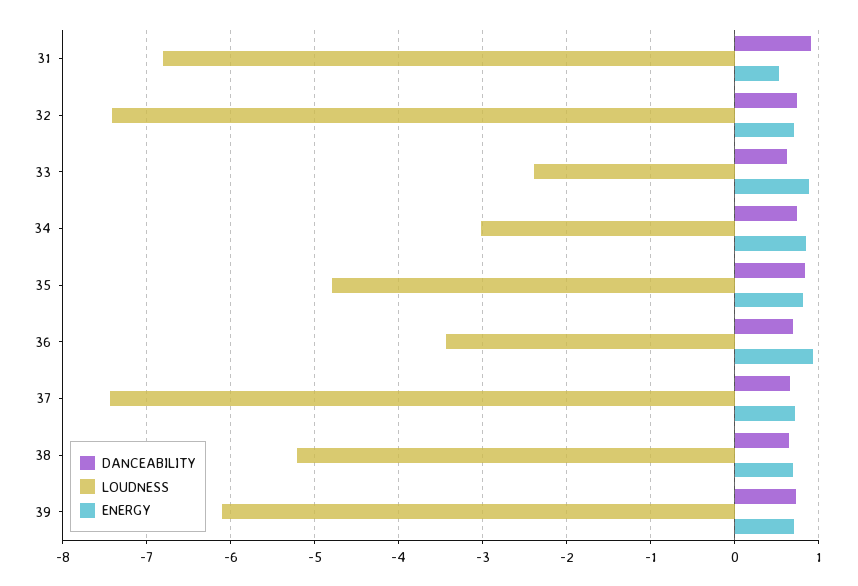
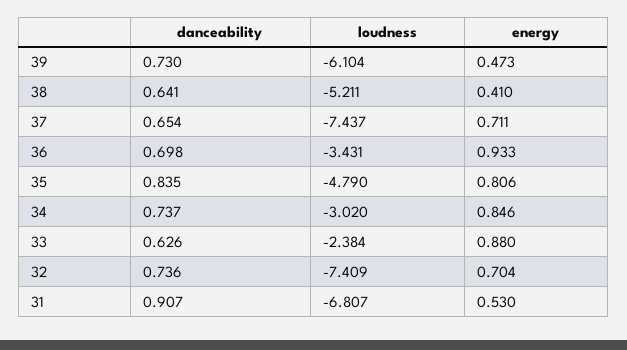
  {
    "DANCEABILITY": {
      "31": 0.907,
      "32": 0.736,
      "33": 0.626,
      "34": 0.737,
      "35": 0.835,
      "36": 0.698,
      "37": 0.654,
      "38": 0.641,
      "39": 0.73
    },
    "LOUDNESS": {
      "31": -6.807,
      "32": -7.409,
      "33": -2.384,
      "34": -3.02,
      "35": -4.79,
      "36": -3.431,
      "37": -7.437,
      "38": -5.211,
      "39": -6.104
    },
    "ENERGY": {
      "31": 0.53,
      "32": 0.704,
      "33": 0.88,
      "34": 0.846,
      "35": 0.806,
      "36": 0.933,
      "37": 0.711,
-     "38": 0.7,
+     "38": 0.41,
-     "39": 0.7
+     "39": 0.473
    }
  }

